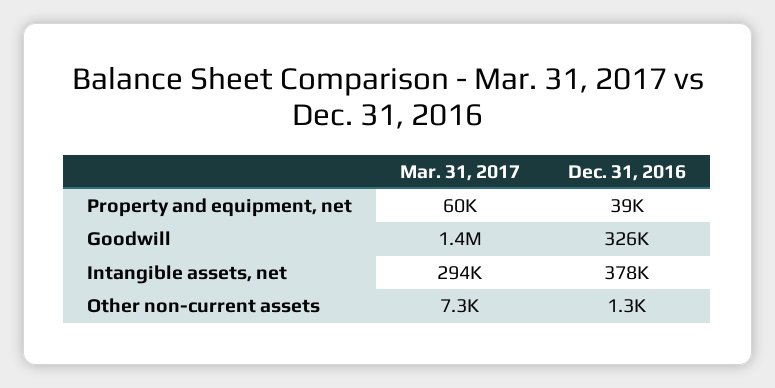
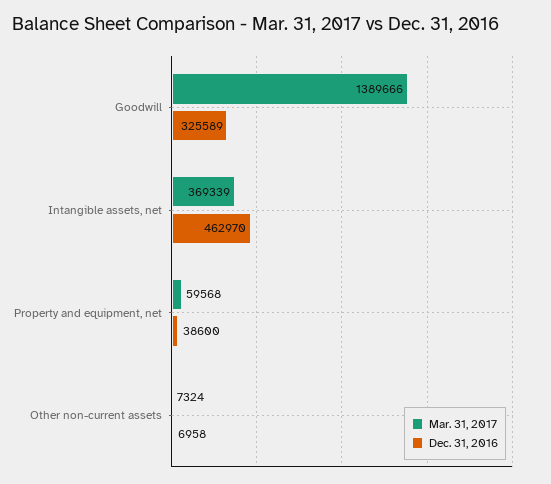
  {
    "Mar. 31, 2017": {
      "Property and equipment, net": 59568,
      "Goodwill": 1389666,
-     "Intangible assets, net": 294000,
+     "Intangible assets, net": 369339,
      "Other non-current assets": 7324
    },
    "Dec. 31, 2016": {
      "Property and equipment, net": 38600,
      "Goodwill": 325589,
-     "Intangible assets, net": 378000,
+     "Intangible assets, net": 462970,
-     "Other non-current assets": 1300
+     "Other non-current assets": 6958
    }
  }

